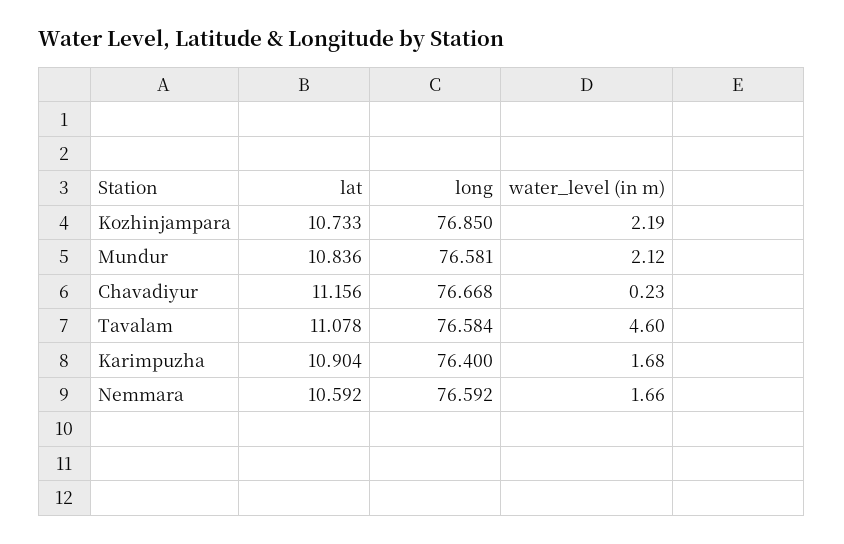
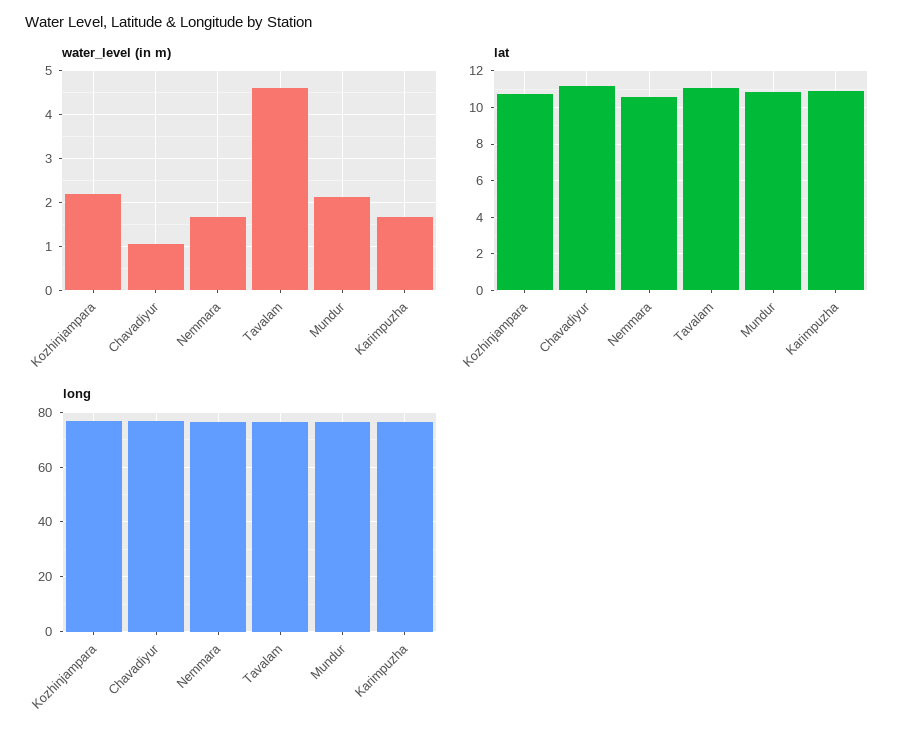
  {
    "lat": {
      "Kozhinjampara": 10.733,
      "Mundur": 10.836,
      "Chavadiyur": 11.156,
      "Tavalam": 11.078,
      "Karimpuzha": 10.904,
      "Nemmara": 10.592
    },
    "long": {
      "Kozhinjampara": 76.85,
      "Mundur": 76.581,
      "Chavadiyur": 76.668,
      "Tavalam": 76.584,
      "Karimpuzha": 76.4,
      "Nemmara": 76.592
    },
    "water_level (in m)": {
      "Kozhinjampara": 2.19,
      "Mundur": 2.12,
-     "Chavadiyur": 0.23,
+     "Chavadiyur": 1,
      "Tavalam": 4.6,
      "Karimpuzha": 1.68,
      "Nemmara": 1.66
    }
  }

